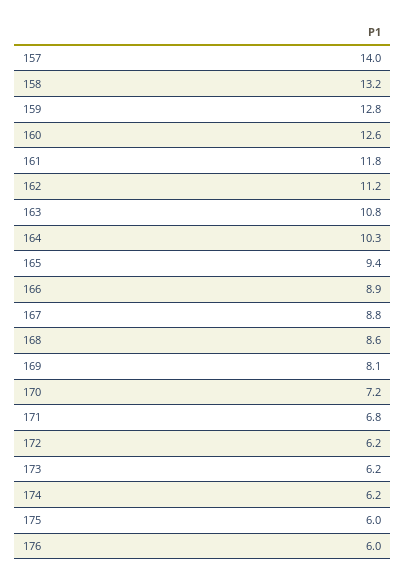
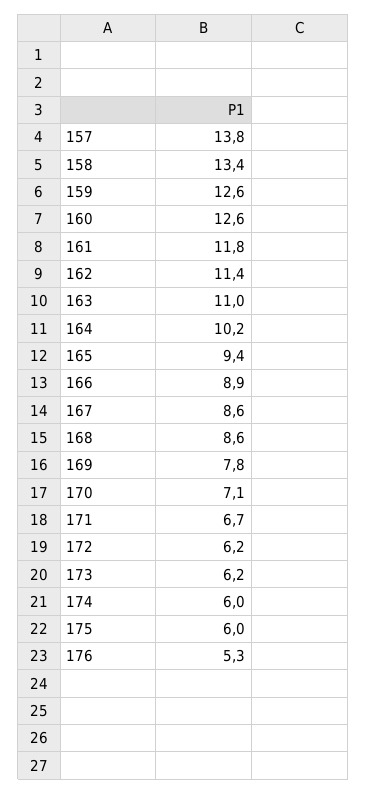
  {
-   "157": 14,
+   "157": 13.8,
-   "158": 13.2,
+   "158": 13.4,
-   "159": 12.8,
+   "159": 12.6,
    "160": 12.6,
    "161": 11.8,
-   "162": 11.2,
+   "162": 11.4,
-   "163": 10.8,
+   "163": 11,
-   "164": 10.3,
+   "164": 10.2,
    "165": 9.4,
    "166": 8.9,
-   "167": 8.8,
+   "167": 8.6,
    "168": 8.6,
-   "169": 8.1,
+   "169": 7.8,
-   "170": 7.2,
+   "170": 7.1,
-   "171": 6.8,
+   "171": 6.7,
    "172": 6.2,
    "173": 6.2,
-   "174": 6.2,
+   "174": 6,
    "175": 6,
-   "176": 6
+   "176": 5.3
  }

